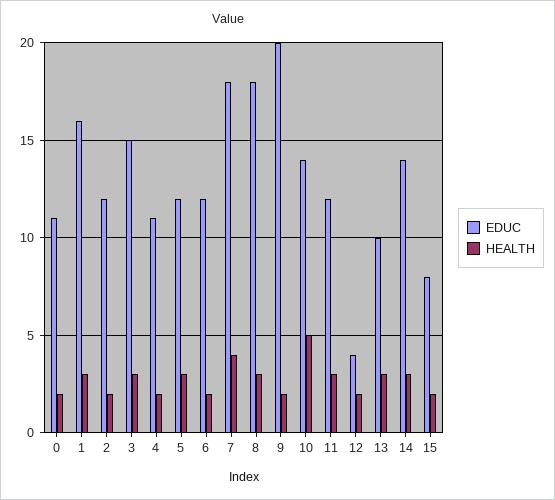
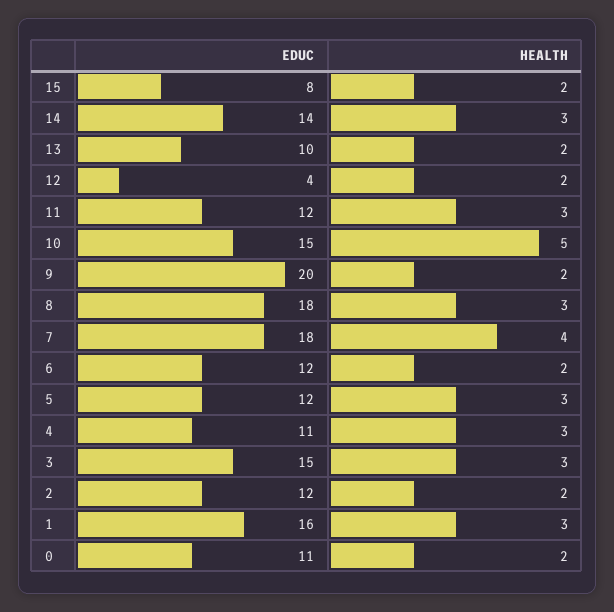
  {
    "EDUC": {
      "0": 11,
      "1": 16,
      "2": 12,
      "3": 15,
      "4": 11,
      "5": 12,
      "6": 12,
      "7": 18,
      "8": 18,
      "9": 20,
-     "10": 14,
+     "10": 15,
      "11": 12,
      "12": 4,
      "13": 10,
      "14": 14,
      "15": 8
    },
    "HEALTH": {
      "0": 2,
      "1": 3,
      "2": 2,
      "3": 3,
-     "4": 2,
+     "4": 3,
      "5": 3,
      "6": 2,
      "7": 4,
      "8": 3,
      "9": 2,
      "10": 5,
      "11": 3,
      "12": 2,
-     "13": 3,
+     "13": 2,
      "14": 3,
      "15": 2
    }
  }

